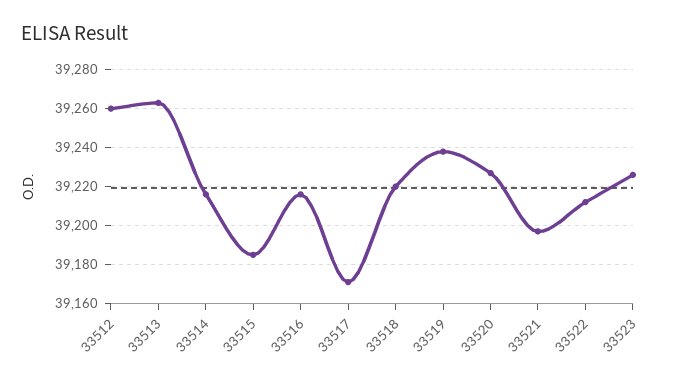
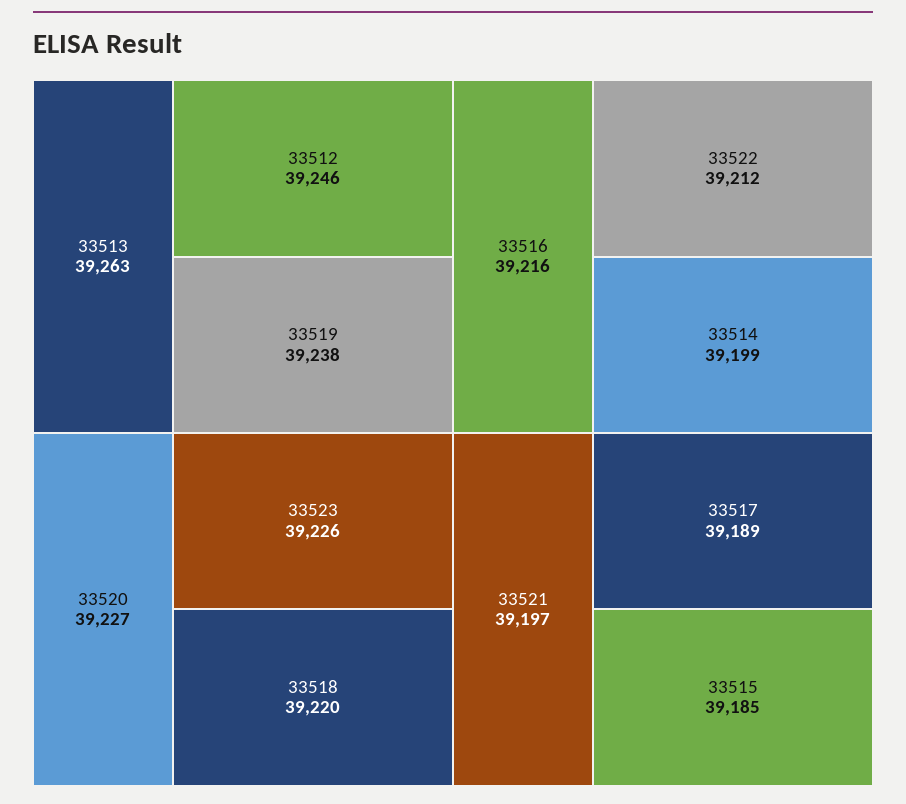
  {
-   "33512": 39260,
+   "33512": 39246,
    "33513": 39263,
-   "33514": 39215,
+   "33514": 39199,
    "33515": 39185,
    "33516": 39216,
-   "33517": 39170,
+   "33517": 39189,
    "33518": 39220,
    "33519": 39238,
    "33520": 39227,
    "33521": 39197,
    "33522": 39212,
    "33523": 39226
  }

